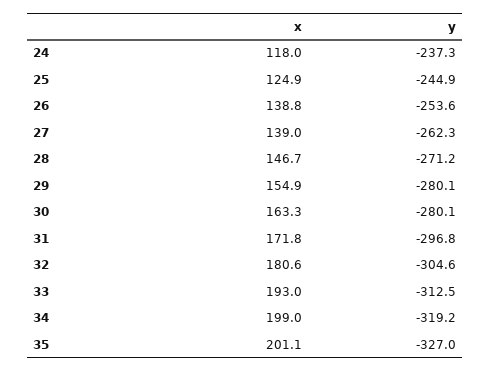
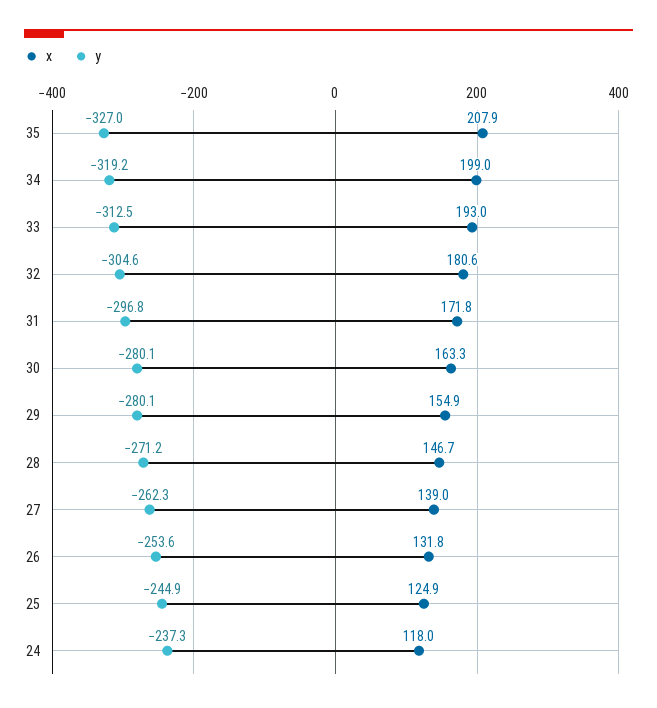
  {
    "x": {
      "24": 118,
      "25": 124.9,
-     "26": 138.8,
+     "26": 131.8,
      "27": 139,
      "28": 146.7,
      "29": 154.9,
      "30": 163.3,
      "31": 171.8,
      "32": 180.6,
      "33": 193,
      "34": 199,
-     "35": 201.1
+     "35": 207.9
    },
    "y": {
      "24": -237.3,
      "25": -244.9,
      "26": -253.6,
      "27": -262.3,
      "28": -271.2,
      "29": -280.1,
      "30": -280.1,
      "31": -296.8,
      "32": -304.6,
      "33": -312.5,
      "34": -319.2,
      "35": -327
    }
  }

